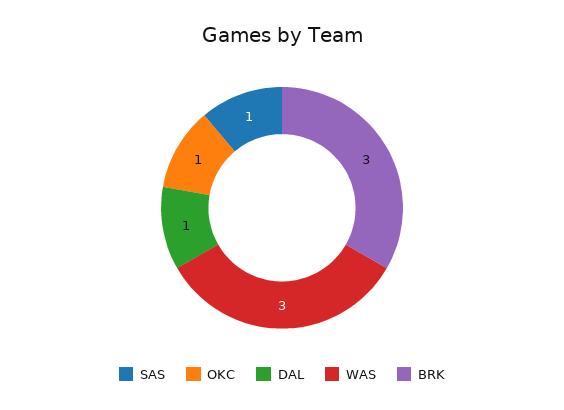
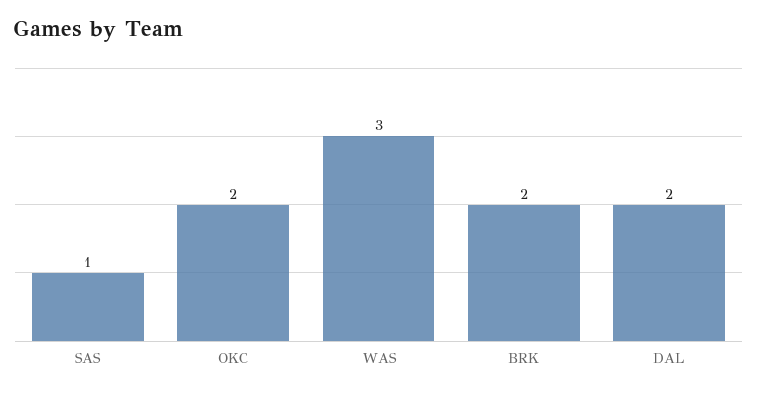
  {
    "SAS": 1,
-   "OKC": 1,
+   "OKC": 2,
-   "DAL": 1,
+   "DAL": 2,
    "WAS": 3,
-   "BRK": 3
+   "BRK": 2
  }

